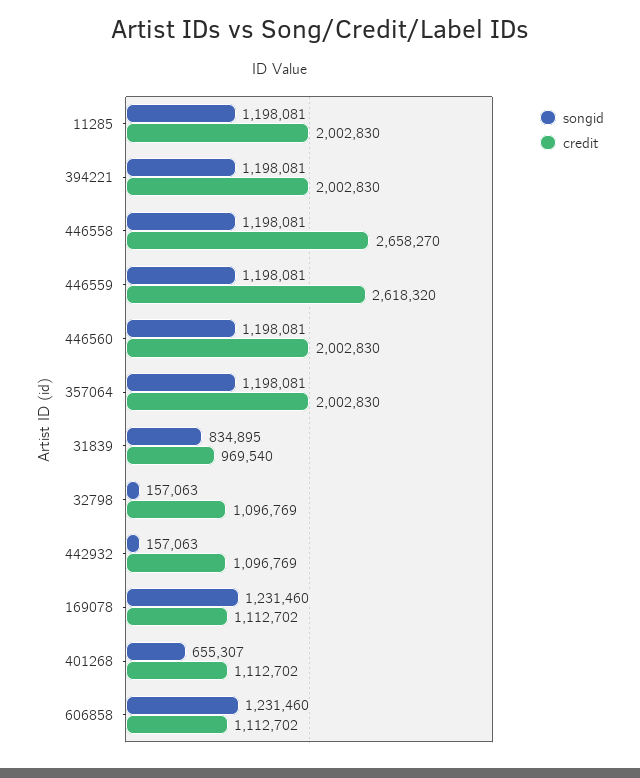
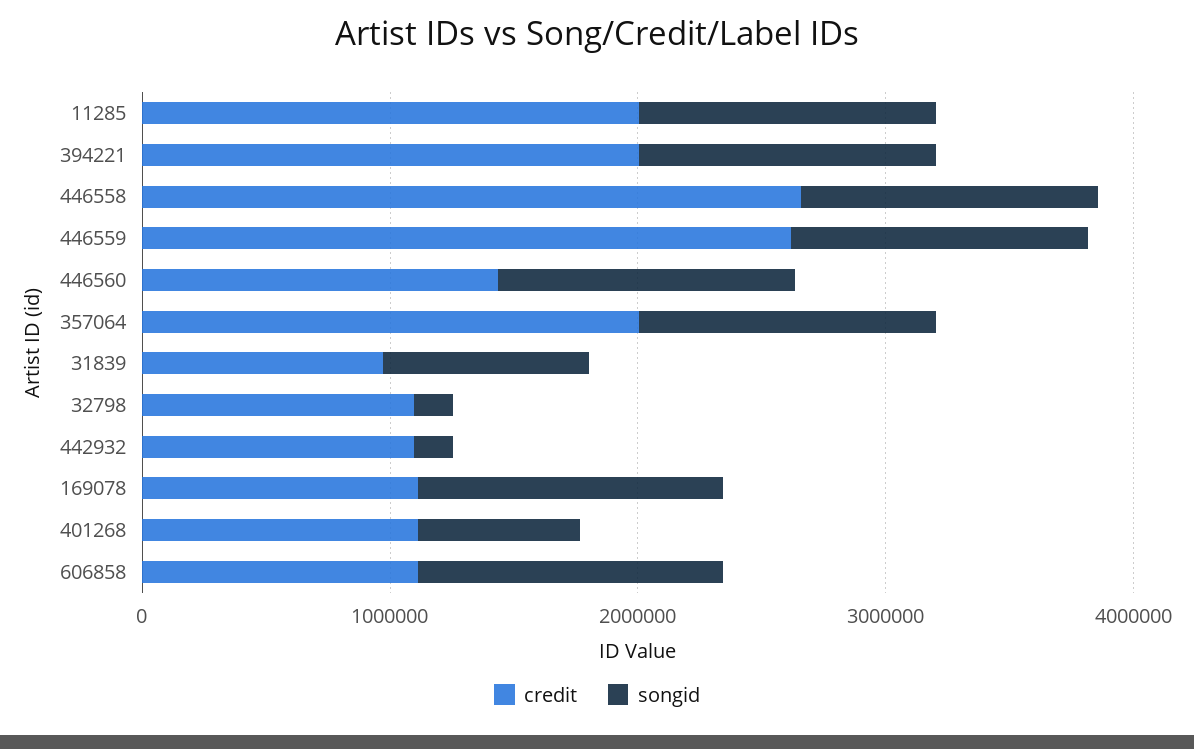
  {
    "songid": {
      "11285": 1198081,
      "394221": 1198081,
      "446558": 1198081,
      "446559": 1198081,
      "446560": 1198081,
      "357064": 1198081,
      "31839": 834895,
      "32798": 157063,
      "442932": 157063,
      "169078": 1231460,
      "401268": 655307,
      "606858": 1231460
    },
    "credit": {
      "11285": 2002830,
      "394221": 2002830,
      "446558": 2658270,
      "446559": 2618320,
-     "446560": 2002830,
+     "446560": 1400000,
      "357064": 2002830,
      "31839": 969540,
      "32798": 1096769,
      "442932": 1096769,
      "169078": 1112702,
      "401268": 1112702,
      "606858": 1112702
    }
  }

